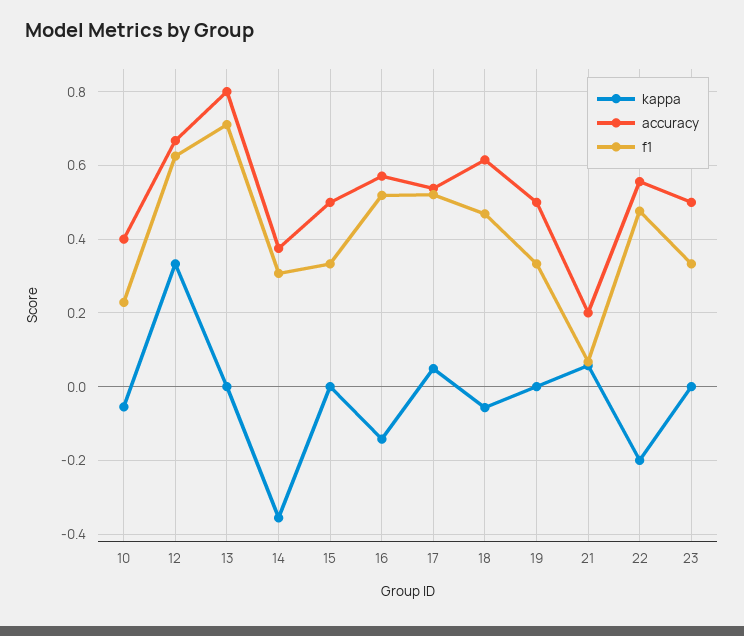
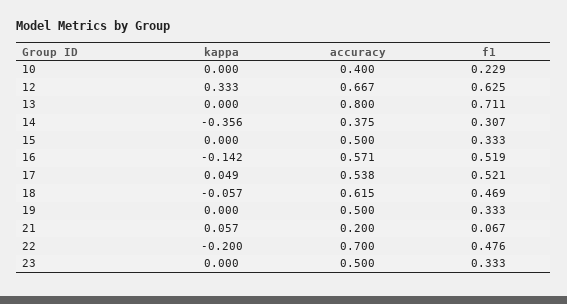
  {
    "kappa": {
-     "10": -0.06,
+     "10": 0,
      "12": 0.333,
      "13": 0,
      "14": -0.356,
      "15": 0,
      "16": -0.142,
      "17": 0.049,
      "18": -0.057,
      "19": 0,
      "21": 0.057,
      "22": -0.2,
      "23": 0
    },
    "accuracy": {
      "10": 0.4,
      "12": 0.667,
      "13": 0.8,
      "14": 0.375,
      "15": 0.5,
      "16": 0.571,
      "17": 0.538,
      "18": 0.615,
      "19": 0.5,
      "21": 0.2,
-     "22": 0.56,
+     "22": 0.7,
      "23": 0.5
    },
    "f1": {
      "10": 0.229,
      "12": 0.625,
      "13": 0.711,
      "14": 0.307,
      "15": 0.333,
      "16": 0.519,
      "17": 0.521,
      "18": 0.469,
      "19": 0.333,
      "21": 0.067,
      "22": 0.476,
      "23": 0.333
    }
  }

